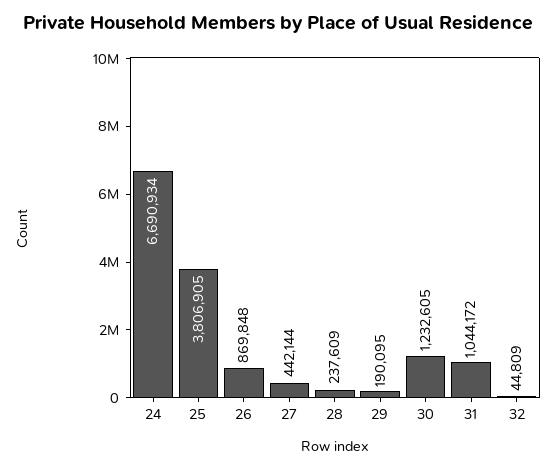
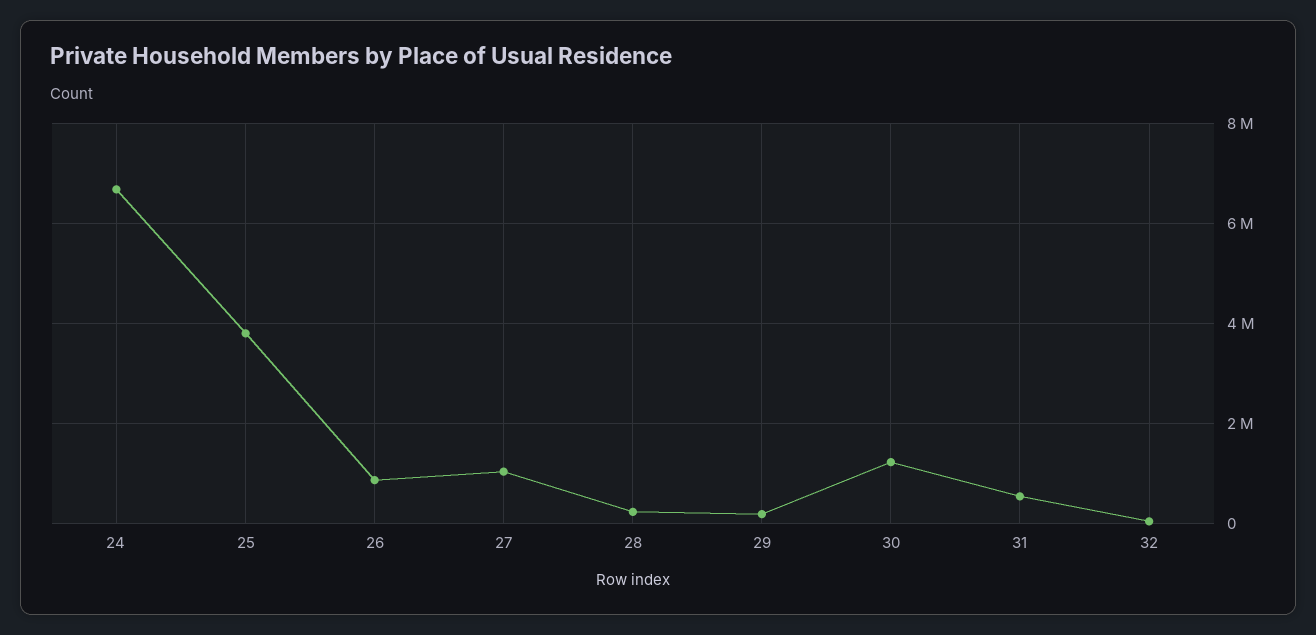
  {
    "24": 6690934,
    "25": 3806905,
    "26": 869848,
-   "27": 442144,
+   "27": 1000000,
    "28": 237609,
    "29": 190095,
    "30": 1232605,
-   "31": 1044172,
+   "31": 600000,
    "32": 44809
  }

